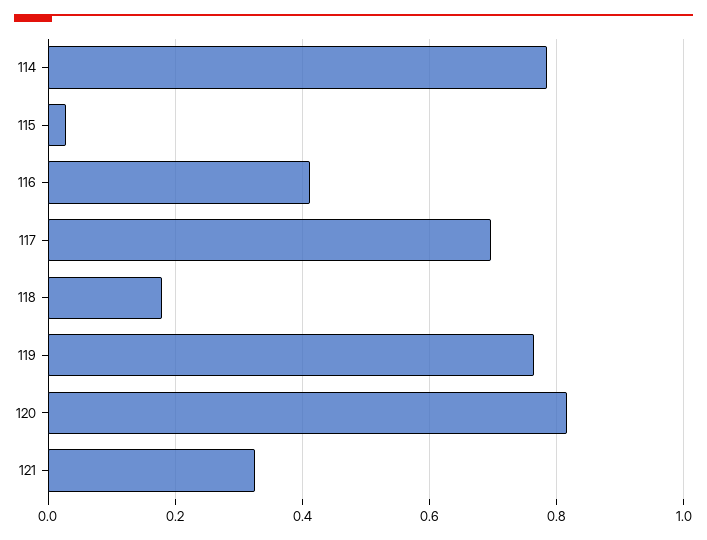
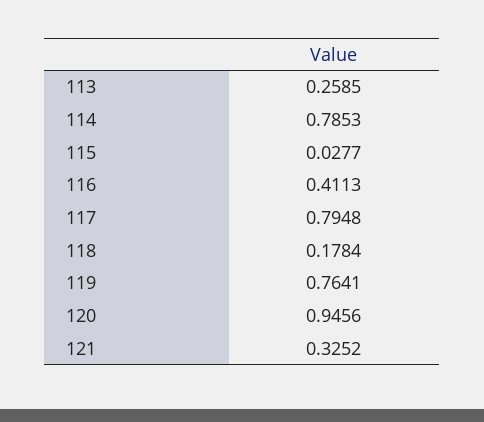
  {
    "114": 0.7853,
    "115": 0.0277,
    "116": 0.4113,
-   "117": 0.7,
+   "117": 0.7948,
    "118": 0.1784,
    "119": 0.7641,
-   "120": 0.82,
+   "120": 0.9456,
-   "121": 0.3252
+   "121": 0.3252,
+   "113": 0.2585
  }

